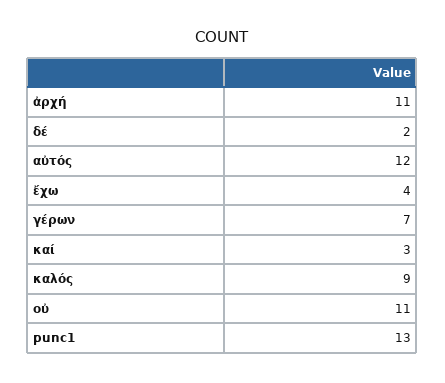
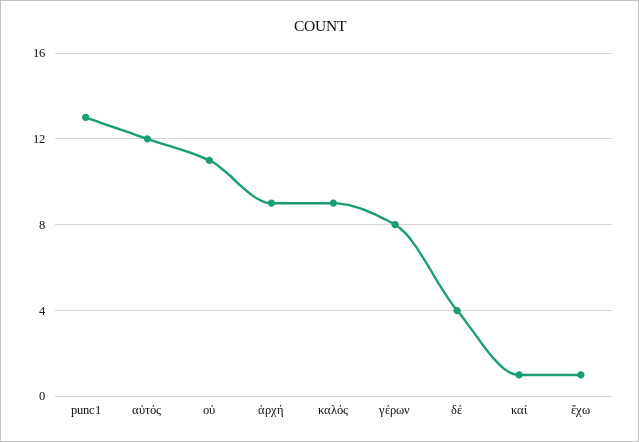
  {
-   "ἀρχή": 11,
+   "ἀρχή": 9,
-   "δέ": 2,
+   "δέ": 4,
    "αὐτός": 12,
-   "ἔχω": 4,
+   "ἔχω": 1,
-   "γέρων": 7,
+   "γέρων": 8,
-   "καί": 3,
+   "καί": 1,
    "καλός": 9,
    "οὐ": 11,
    "punc1": 13
  }

